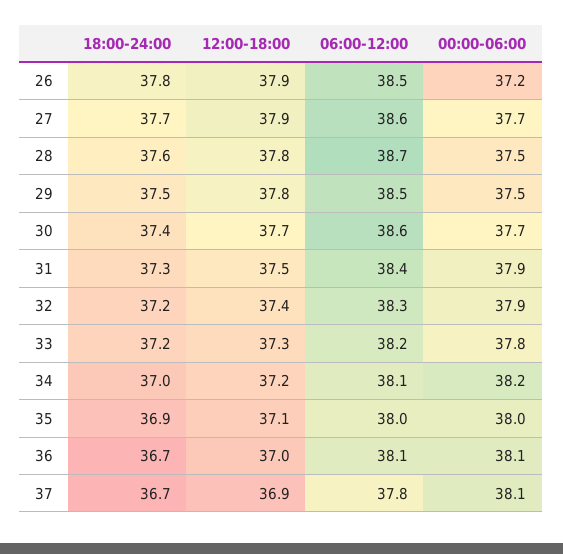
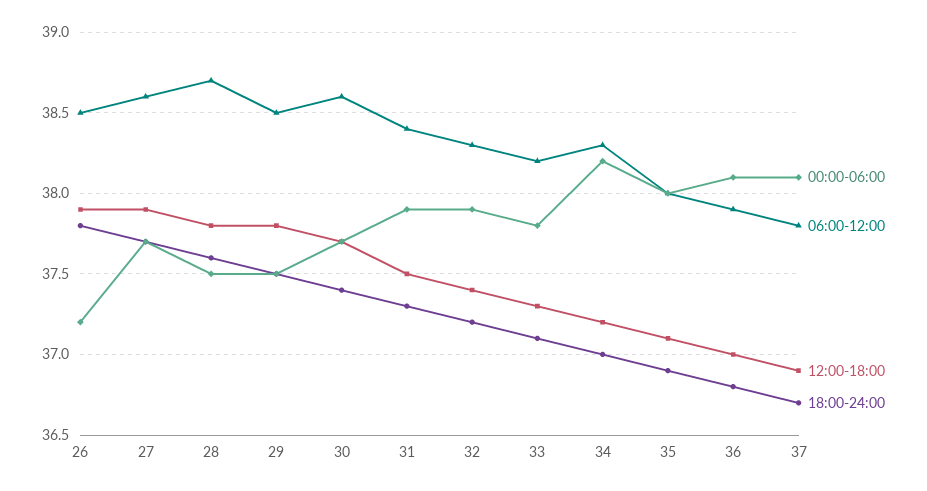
  {
    "18:00-24:00": {
      "26": 37.8,
      "27": 37.7,
      "28": 37.6,
      "29": 37.5,
      "30": 37.4,
      "31": 37.3,
      "32": 37.2,
-     "33": 37.2,
+     "33": 37.1,
      "34": 37,
      "35": 36.9,
-     "36": 36.7,
+     "36": 36.8,
      "37": 36.7
    },
    "12:00-18:00": {
      "26": 37.9,
      "27": 37.9,
      "28": 37.8,
      "29": 37.8,
      "30": 37.7,
      "31": 37.5,
      "32": 37.4,
      "33": 37.3,
      "34": 37.2,
      "35": 37.1,
      "36": 37,
      "37": 36.9
    },
    "06:00-12:00": {
      "26": 38.5,
      "27": 38.6,
      "28": 38.7,
      "29": 38.5,
      "30": 38.6,
      "31": 38.4,
      "32": 38.3,
      "33": 38.2,
-     "34": 38.1,
+     "34": 38.3,
      "35": 38,
-     "36": 38.1,
+     "36": 37.9,
      "37": 37.8
    },
    "00:00-06:00": {
      "26": 37.2,
      "27": 37.7,
      "28": 37.5,
      "29": 37.5,
      "30": 37.7,
      "31": 37.9,
      "32": 37.9,
      "33": 37.8,
      "34": 38.2,
      "35": 38,
      "36": 38.1,
      "37": 38.1
    }
  }

